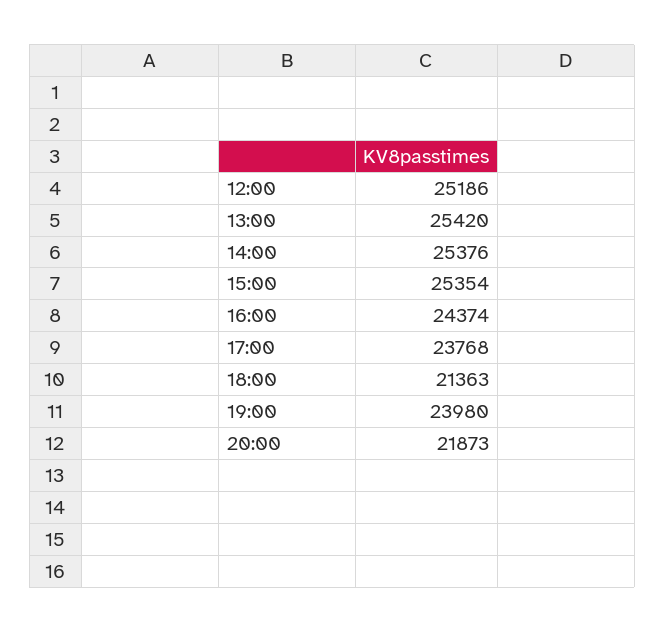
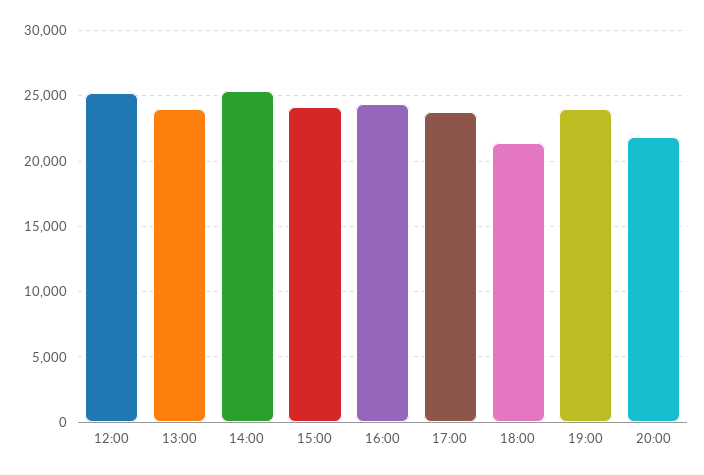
  {
    "12:00": 25186,
-   "13:00": 25420,
+   "13:00": 24000,
    "14:00": 25376,
-   "15:00": 25354,
+   "15:00": 24000,
    "16:00": 24374,
    "17:00": 23768,
    "18:00": 21363,
    "19:00": 23980,
    "20:00": 21873
  }

